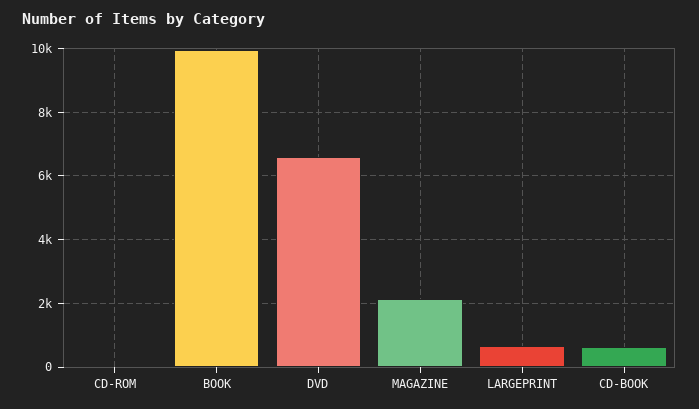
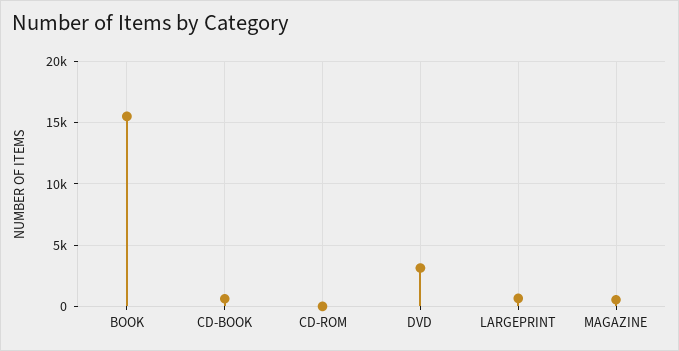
  {
    "CD-ROM": 0,
-   "BOOK": 10000,
+   "BOOK": 15500,
-   "DVD": 6600,
+   "DVD": 3000,
-   "MAGAZINE": 2200,
+   "MAGAZINE": 500,
    "LARGEPRINT": 600,
    "CD-BOOK": 600
  }

